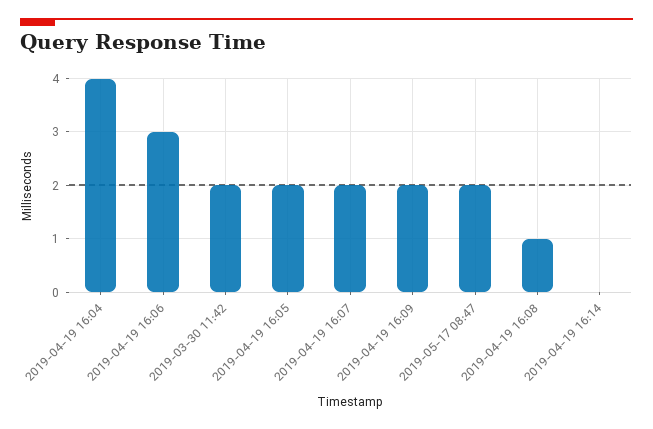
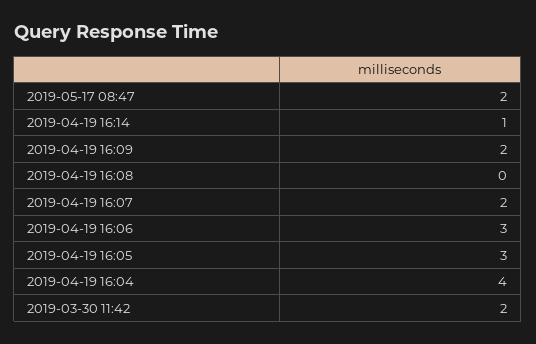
  {
    "2019-04-19 16:04": 4,
    "2019-04-19 16:06": 3,
    "2019-03-30 11:42": 2,
-   "2019-04-19 16:05": 2,
+   "2019-04-19 16:05": 3,
    "2019-04-19 16:07": 2,
    "2019-04-19 16:09": 2,
    "2019-05-17 08:47": 2,
-   "2019-04-19 16:08": 1,
+   "2019-04-19 16:08": 0,
-   "2019-04-19 16:14": 0
+   "2019-04-19 16:14": 1
  }

